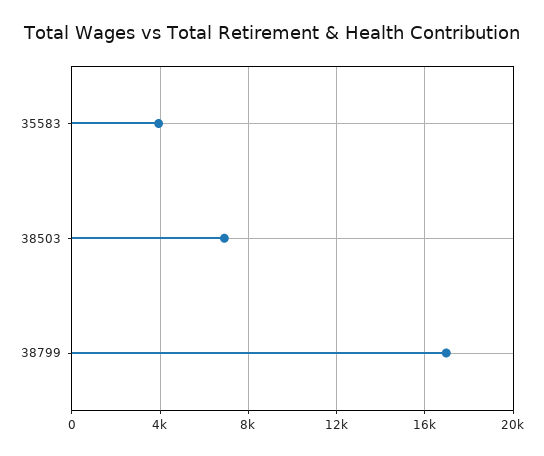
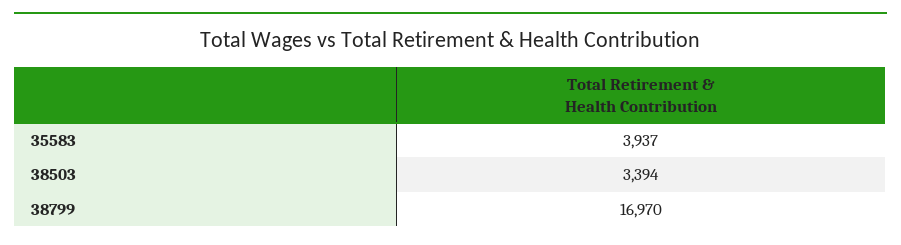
  {
    "35583": 3937,
-   "38503": 7000,
+   "38503": 3394,
    "38799": 16970
  }

